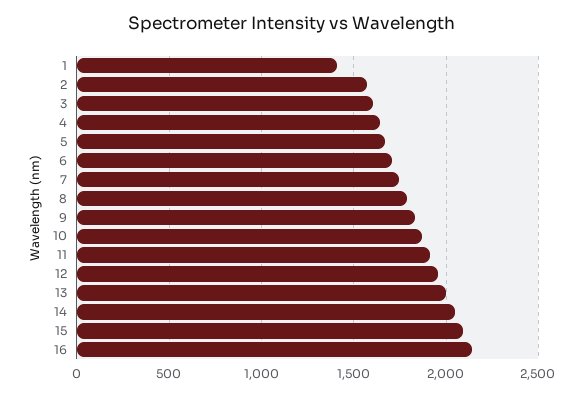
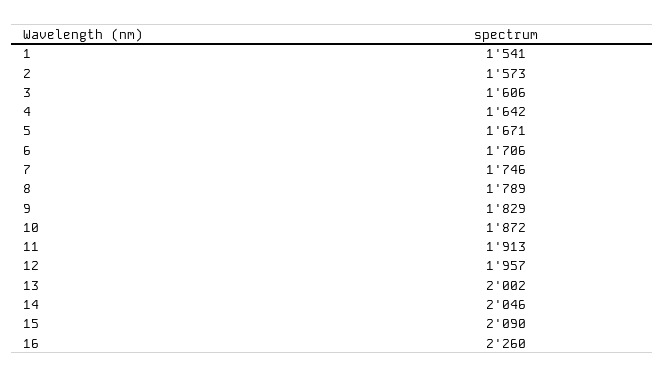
  {
-   "1": 1400,
+   "1": 1541,
    "2": 1573,
    "3": 1606,
    "4": 1642,
    "5": 1671,
    "6": 1706,
    "7": 1746,
    "8": 1789,
    "9": 1829,
    "10": 1872,
    "11": 1913,
    "12": 1957,
    "13": 2002,
    "14": 2046,
    "15": 2090,
-   "16": 2150
+   "16": 2260
  }

